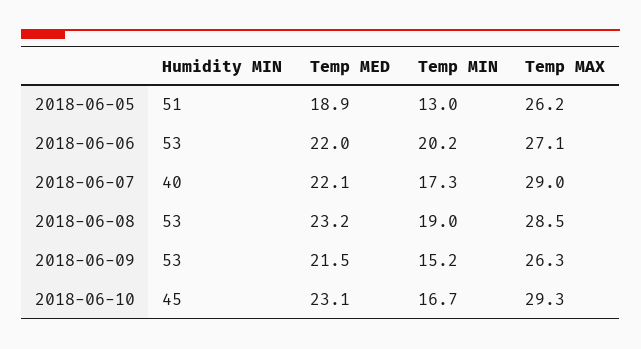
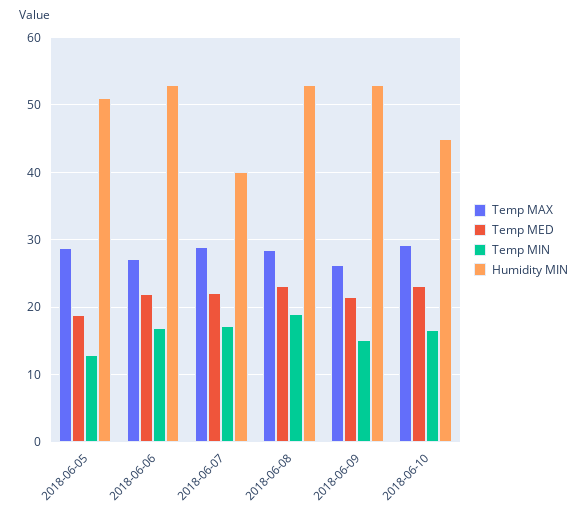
  {
    "Humidity MIN": {
      "2018-06-05": 51,
      "2018-06-06": 53,
      "2018-06-07": 40,
      "2018-06-08": 53,
      "2018-06-09": 53,
      "2018-06-10": 45
    },
    "Temp MED": {
      "2018-06-05": 18.9,
      "2018-06-06": 22,
      "2018-06-07": 22.1,
      "2018-06-08": 23.2,
      "2018-06-09": 21.5,
      "2018-06-10": 23.1
    },
    "Temp MIN": {
      "2018-06-05": 13,
-     "2018-06-06": 20.2,
+     "2018-06-06": 17,
      "2018-06-07": 17.3,
      "2018-06-08": 19,
      "2018-06-09": 15.2,
      "2018-06-10": 16.7
    },
    "Temp MAX": {
-     "2018-06-05": 26.2,
+     "2018-06-05": 29,
      "2018-06-06": 27.1,
      "2018-06-07": 29,
      "2018-06-08": 28.5,
      "2018-06-09": 26.3,
      "2018-06-10": 29.3
    }
  }

